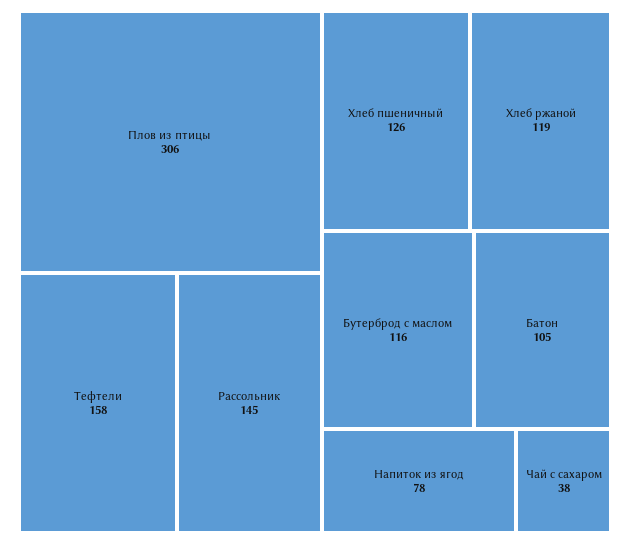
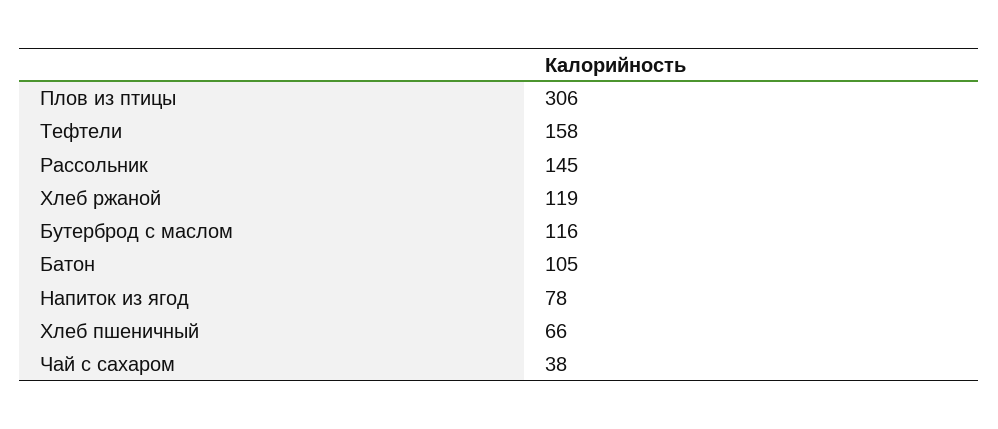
  {
    "Плов из птицы": 306,
    "Тефтели": 158,
    "Рассольник": 145,
-   "Хлеб пшеничный": 126,
+   "Хлеб пшеничный": 66,
    "Хлеб ржаной": 119,
    "Бутерброд с маслом": 116,
    "Батон": 105,
    "Напиток из ягод": 78,
    "Чай с сахаром": 38
  }

